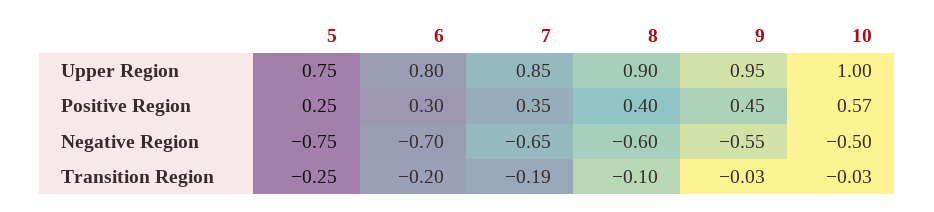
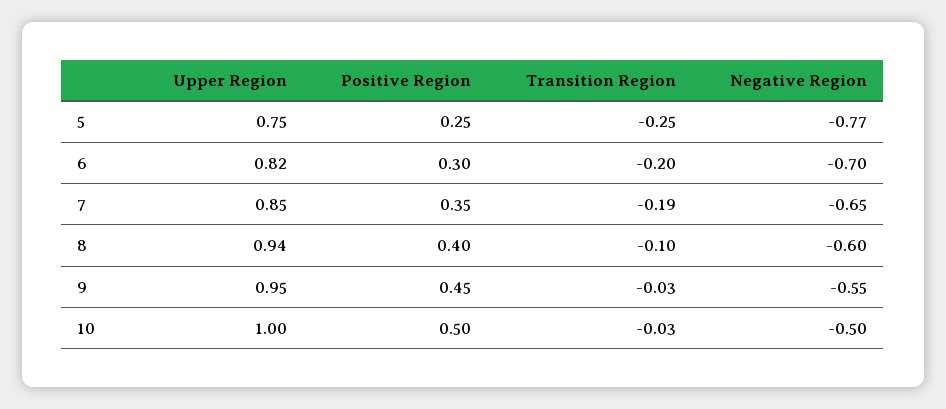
  {
    "5": {
      "Upper Region": 0.75,
      "Positive Region": 0.25,
-     "Negative Region": -0.75,
+     "Negative Region": -0.77,
      "Transition Region": -0.25
    },
    "6": {
-     "Upper Region": 0.8,
+     "Upper Region": 0.82,
      "Positive Region": 0.3,
      "Negative Region": -0.7,
      "Transition Region": -0.2
    },
    "7": {
      "Upper Region": 0.85,
      "Positive Region": 0.35,
      "Negative Region": -0.65,
      "Transition Region": -0.19
    },
    "8": {
-     "Upper Region": 0.9,
+     "Upper Region": 0.94,
      "Positive Region": 0.4,
      "Negative Region": -0.6,
      "Transition Region": -0.1
    },
    "9": {
      "Upper Region": 0.95,
      "Positive Region": 0.45,
      "Negative Region": -0.55,
      "Transition Region": -0.03
    },
    "10": {
      "Upper Region": 1,
-     "Positive Region": 0.57,
+     "Positive Region": 0.5,
      "Negative Region": -0.5,
      "Transition Region": -0.03
    }
  }

